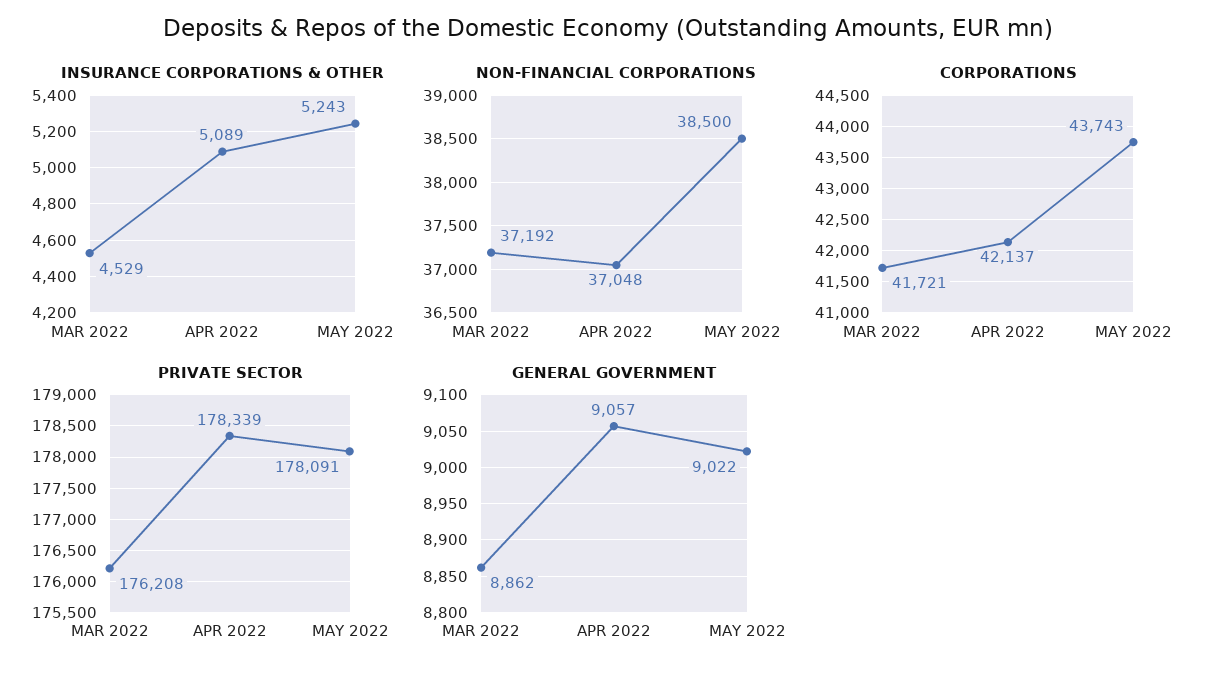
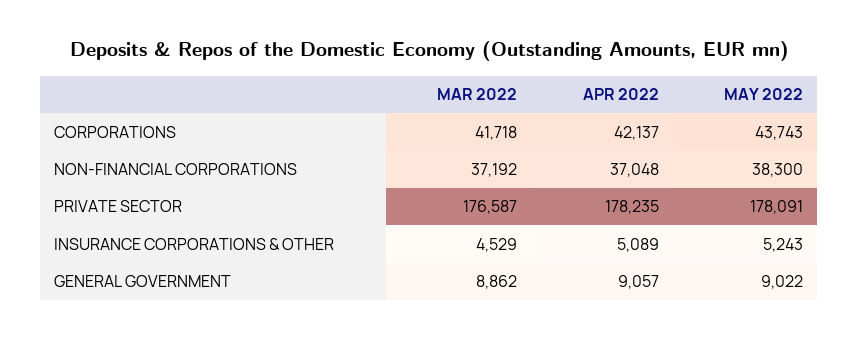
  {
    "INSURANCE CORPORATIONS & OTHER": {
      "MAR 2022": 4529,
      "APR 2022": 5089,
      "MAY 2022": 5243
    },
    "NON-FINANCIAL CORPORATIONS": {
      "MAR 2022": 37192,
      "APR 2022": 37048,
-     "MAY 2022": 38500
+     "MAY 2022": 38300
    },
    "CORPORATIONS": {
-     "MAR 2022": 41721,
+     "MAR 2022": 41718,
      "APR 2022": 42137,
      "MAY 2022": 43743
    },
    "PRIVATE SECTOR": {
-     "MAR 2022": 176208,
+     "MAR 2022": 176587,
-     "APR 2022": 178339,
+     "APR 2022": 178235,
      "MAY 2022": 178091
    },
    "GENERAL GOVERNMENT": {
      "MAR 2022": 8862,
      "APR 2022": 9057,
      "MAY 2022": 9022
    }
  }

